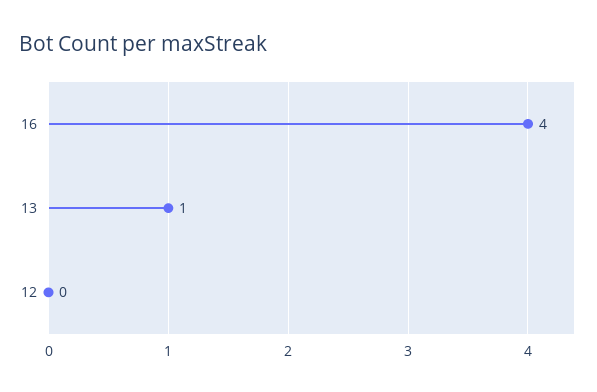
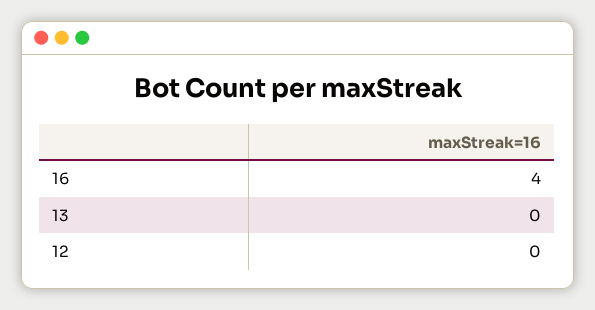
  {
    "16": 4,
-   "13": 1,
+   "13": 0,
    "12": 0
  }

